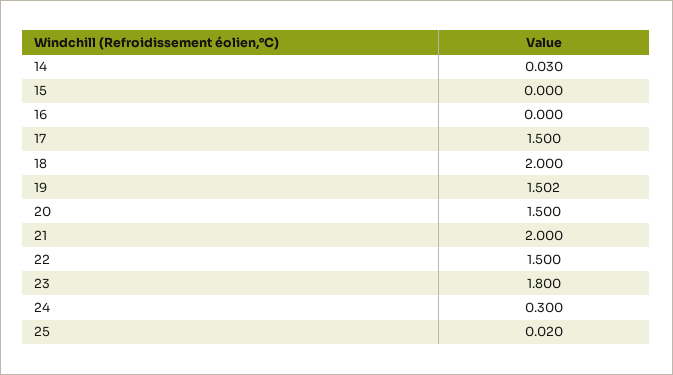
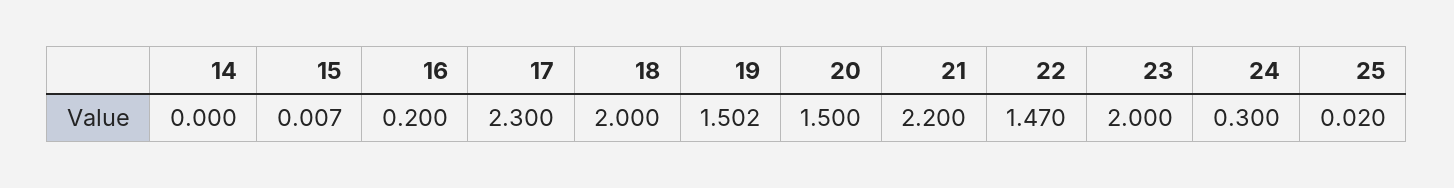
  {
-   "14": 0.03,
+   "14": 0,
-   "15": 0,
+   "15": 0.007,
-   "16": 0,
+   "16": 0.2,
-   "17": 1.5,
+   "17": 2.3,
    "18": 2,
    "19": 1.502,
    "20": 1.5,
-   "21": 2,
+   "21": 2.2,
-   "22": 1.5,
+   "22": 1.47,
-   "23": 1.8,
+   "23": 2,
    "24": 0.3,
    "25": 0.02
  }

